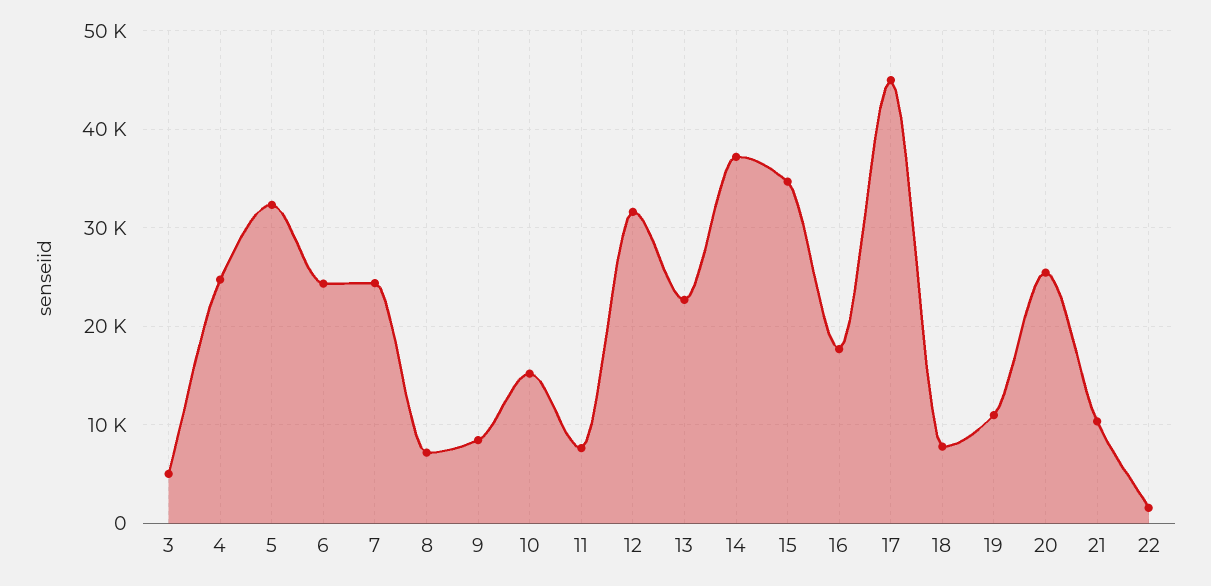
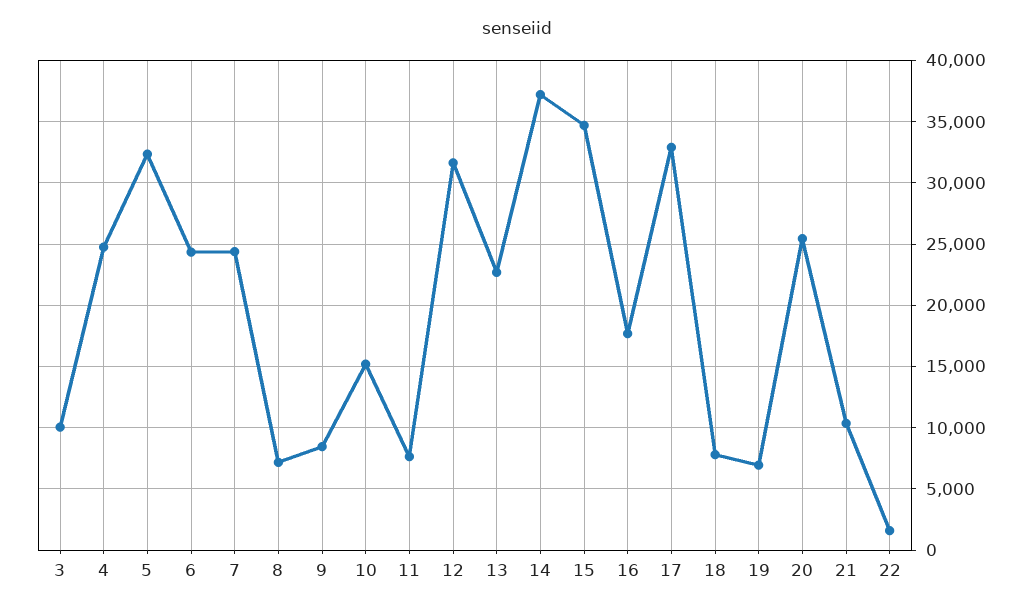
  {
-   "3": 5000,
+   "3": 10000,
    "4": 25000,
    "5": 32500,
    "6": 24500,
    "7": 24500,
    "8": 7000,
    "9": 8500,
    "10": 15000,
    "11": 7500,
    "12": 31500,
    "13": 22500,
    "14": 37000,
    "15": 34500,
    "16": 17500,
-   "17": 45000,
+   "17": 33000,
    "18": 8000,
-   "19": 11000,
+   "19": 7000,
    "20": 25500,
    "21": 10500,
    "22": 1500
  }

